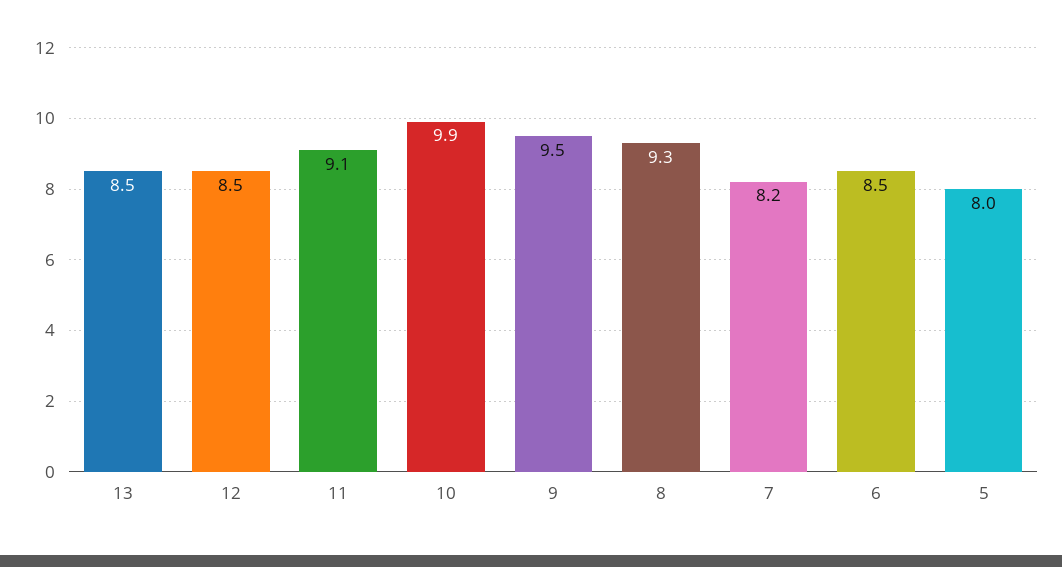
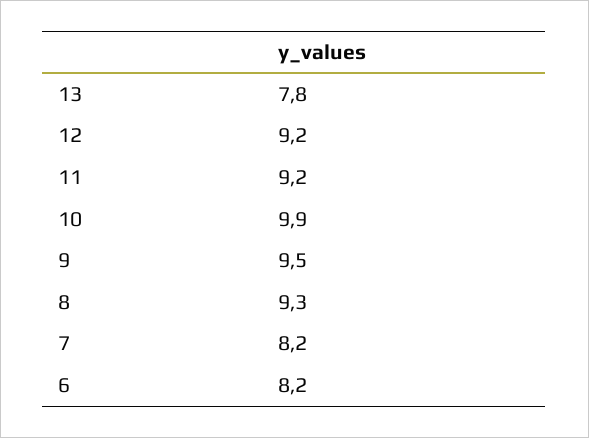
  {
-   "13": 8.5,
+   "13": 7.8,
-   "12": 8.5,
+   "12": 9.2,
-   "11": 9.1,
+   "11": 9.2,
    "10": 9.9,
    "9": 9.5,
    "8": 9.3,
    "7": 8.2,
-   "6": 8.5,
+   "6": 8.2
-   "5": 8
  }

